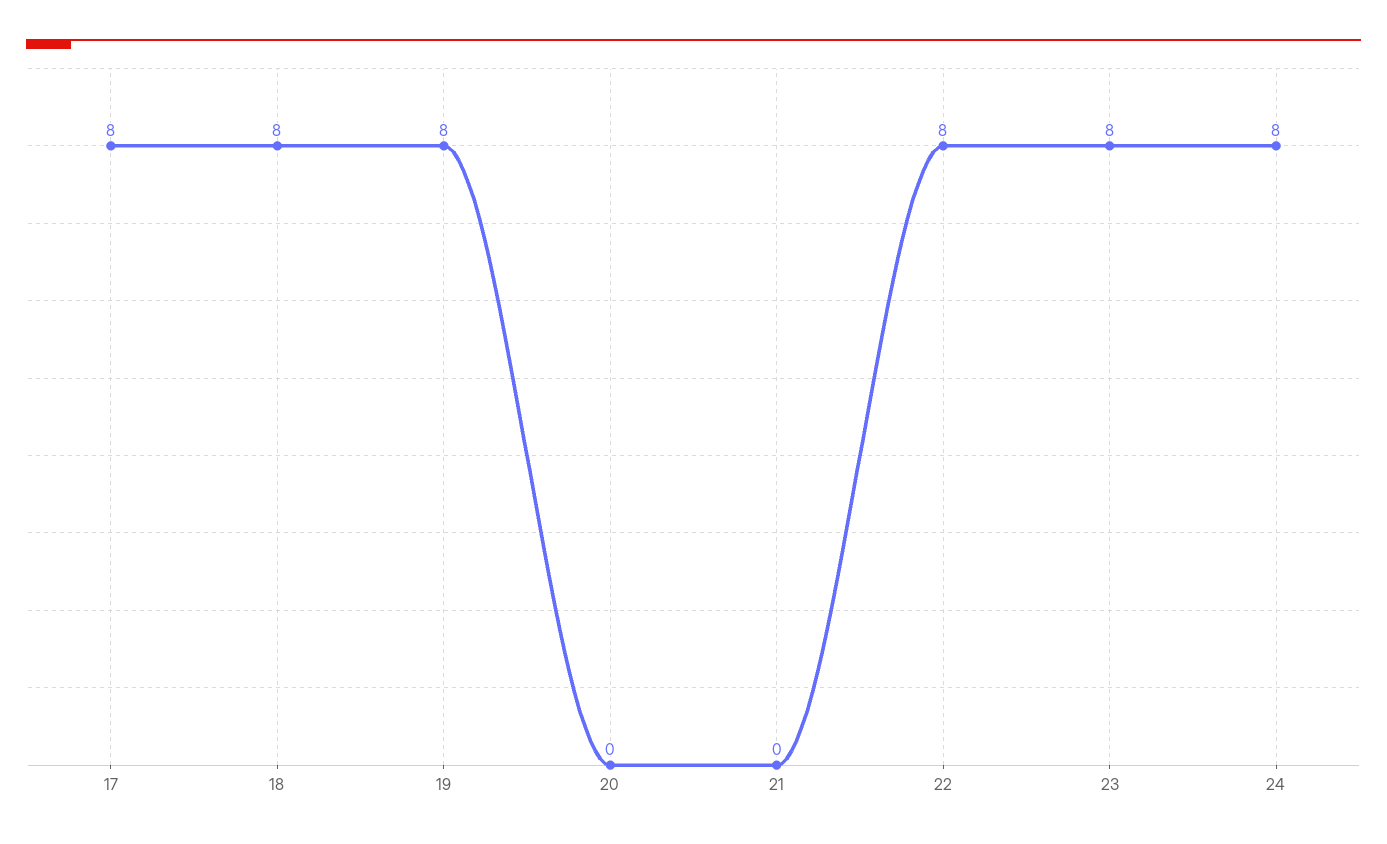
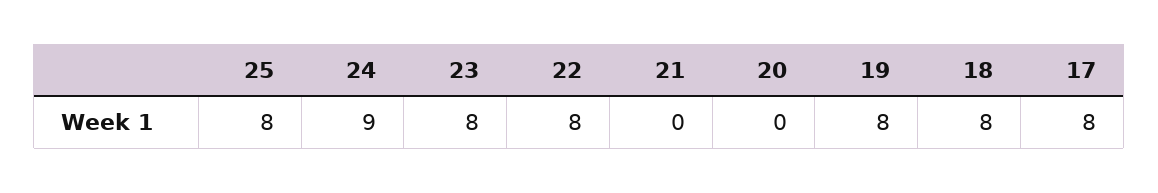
  {
    "17": 8,
    "18": 8,
    "19": 8,
    "20": 0,
    "21": 0,
    "22": 8,
    "23": 8,
-   "24": 8
+   "24": 9,
+   "25": 8
  }

